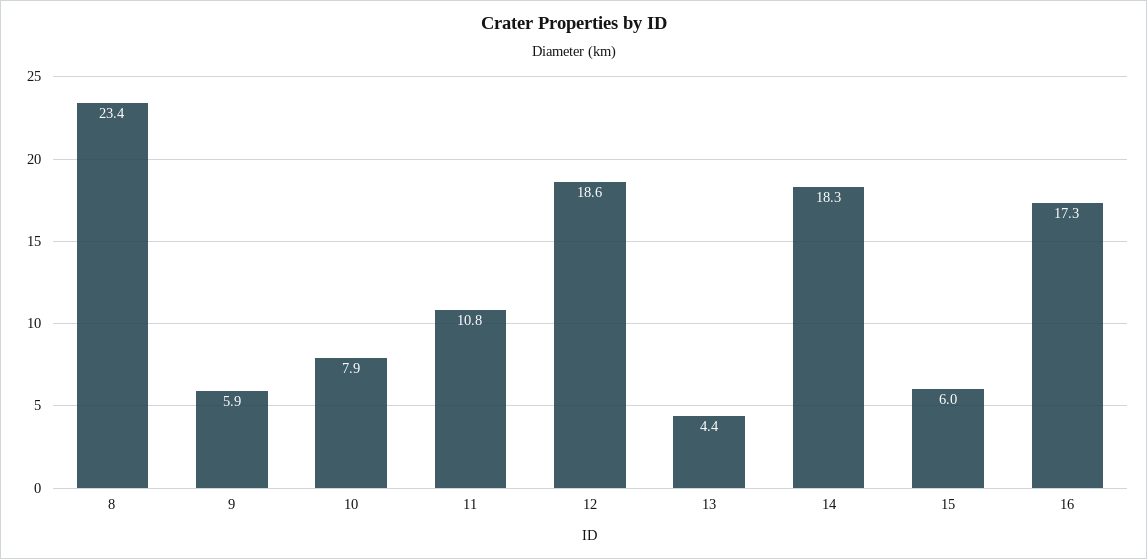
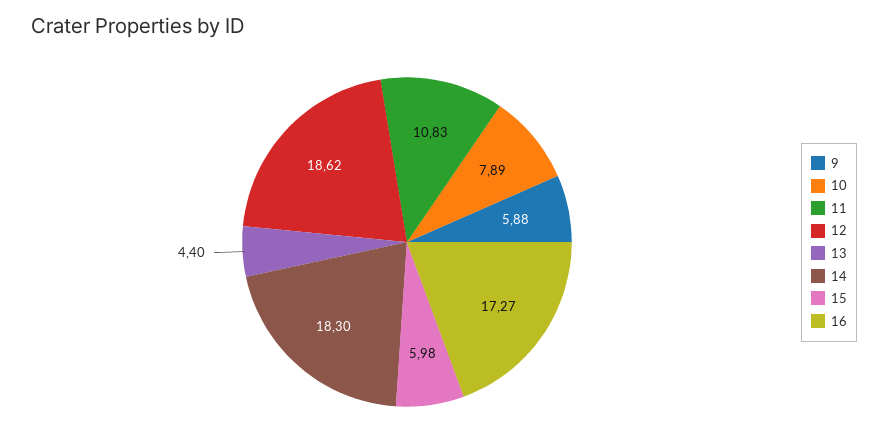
  {
-   "8": 23.4,
    "9": 5.88,
    "10": 7.89,
    "11": 10.83,
    "12": 18.62,
    "13": 4.4,
    "14": 18.3,
    "15": 5.98,
    "16": 17.27
  }

